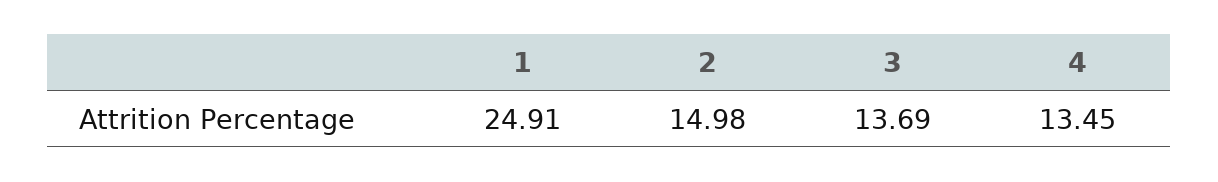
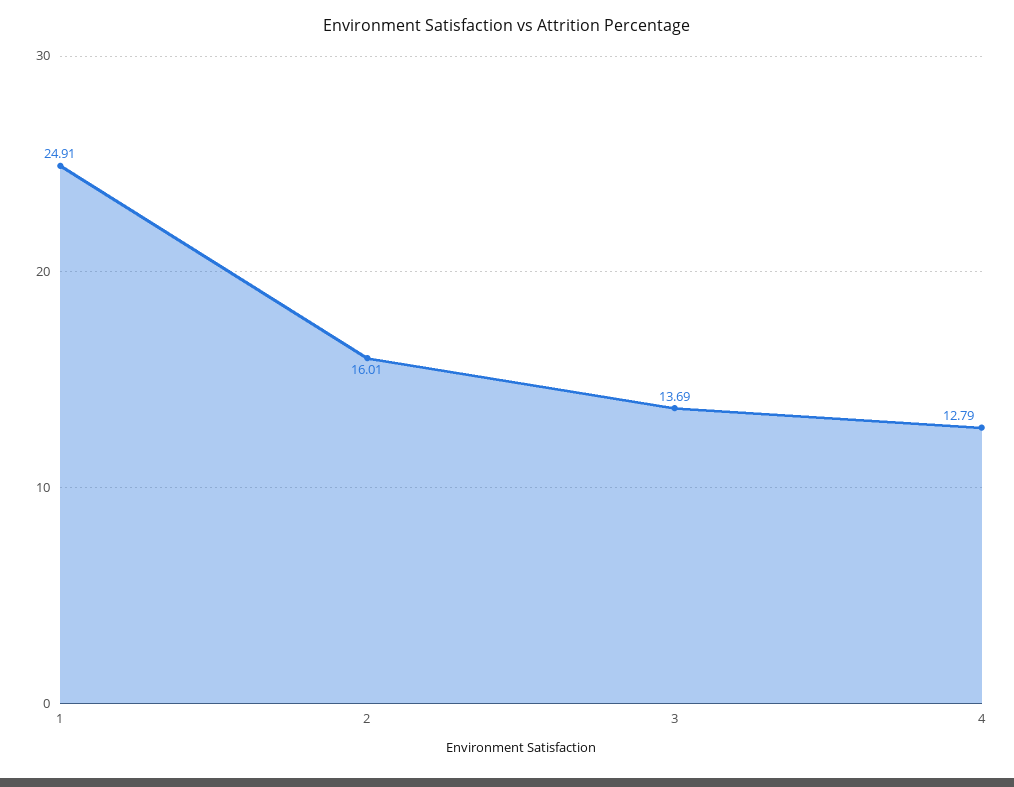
  {
    "1": 24.91,
-   "2": 14.98,
+   "2": 16.01,
    "3": 13.69,
-   "4": 13.45
+   "4": 12.79
  }

